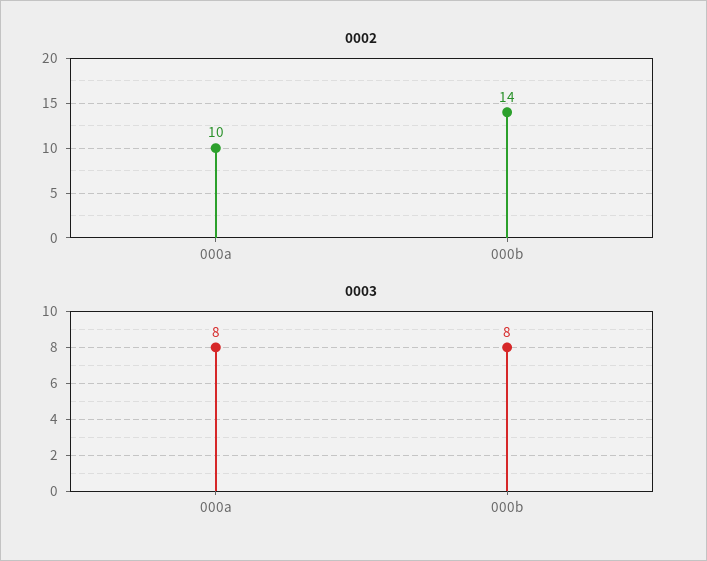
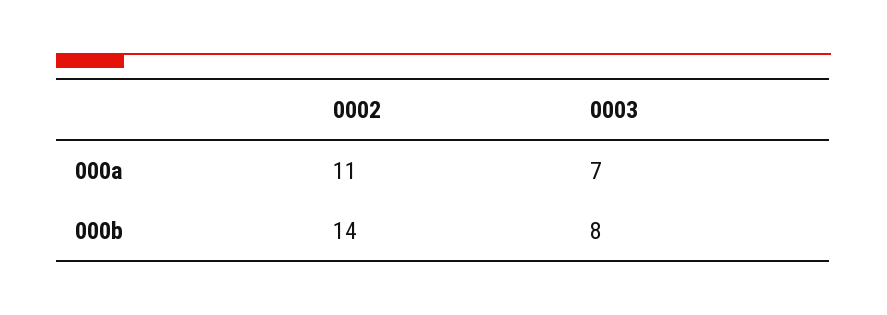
  {
    "0002": {
-     "000a": 10,
+     "000a": 11,
      "000b": 14
    },
    "0003": {
-     "000a": 8,
+     "000a": 7,
      "000b": 8
    }
  }

